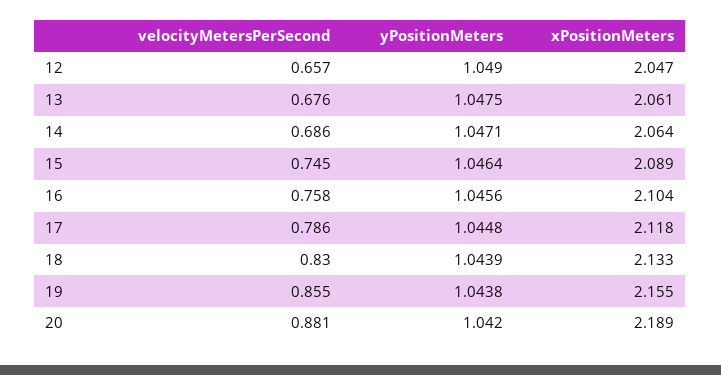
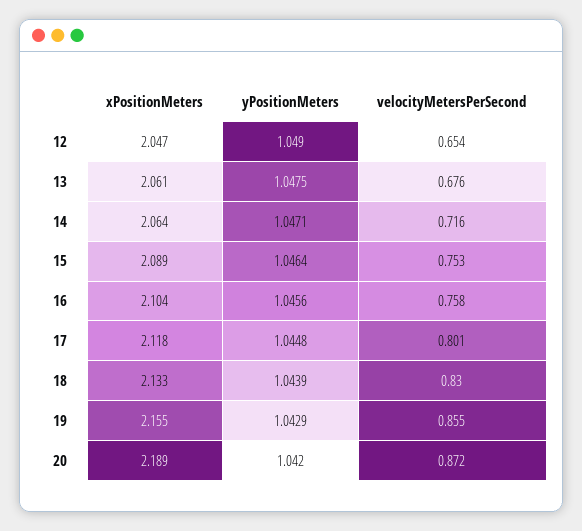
  {
    "velocityMetersPerSecond": {
-     "12": 0.657,
+     "12": 0.654,
      "13": 0.676,
-     "14": 0.686,
+     "14": 0.716,
-     "15": 0.745,
+     "15": 0.753,
      "16": 0.758,
-     "17": 0.786,
+     "17": 0.801,
      "18": 0.83,
      "19": 0.855,
-     "20": 0.881
+     "20": 0.872
    },
    "yPositionMeters": {
      "12": 1.049,
      "13": 1.0475,
      "14": 1.0471,
      "15": 1.0464,
      "16": 1.0456,
      "17": 1.0448,
      "18": 1.0439,
-     "19": 1.0438,
+     "19": 1.0429,
      "20": 1.042
    },
    "xPositionMeters": {
      "12": 2.047,
      "13": 2.061,
      "14": 2.064,
      "15": 2.089,
      "16": 2.104,
      "17": 2.118,
      "18": 2.133,
      "19": 2.155,
      "20": 2.189
    }
  }

